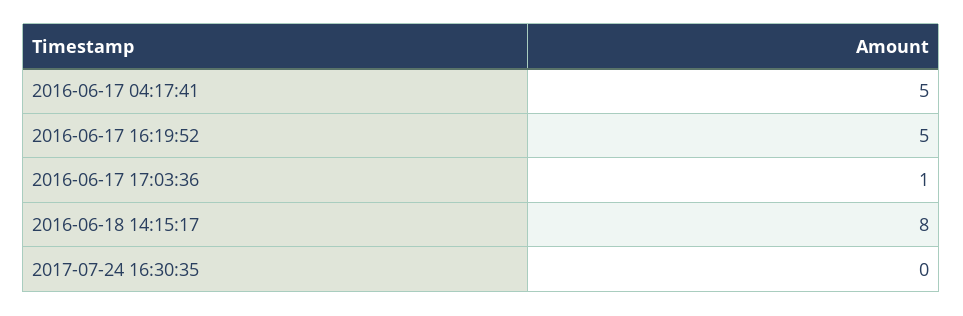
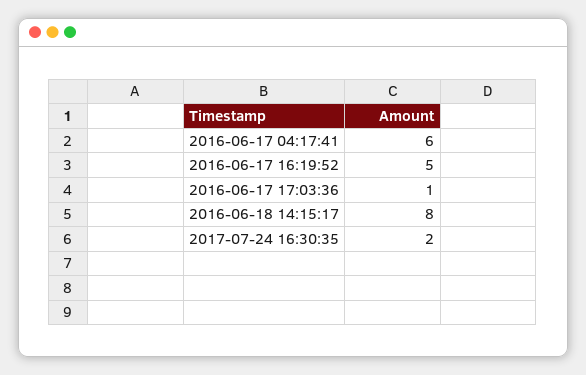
  {
-   "2016-06-17 04:17:41": 5,
+   "2016-06-17 04:17:41": 6,
    "2016-06-17 16:19:52": 5,
    "2016-06-17 17:03:36": 1,
    "2016-06-18 14:15:17": 8,
-   "2017-07-24 16:30:35": 0
+   "2017-07-24 16:30:35": 2
  }

